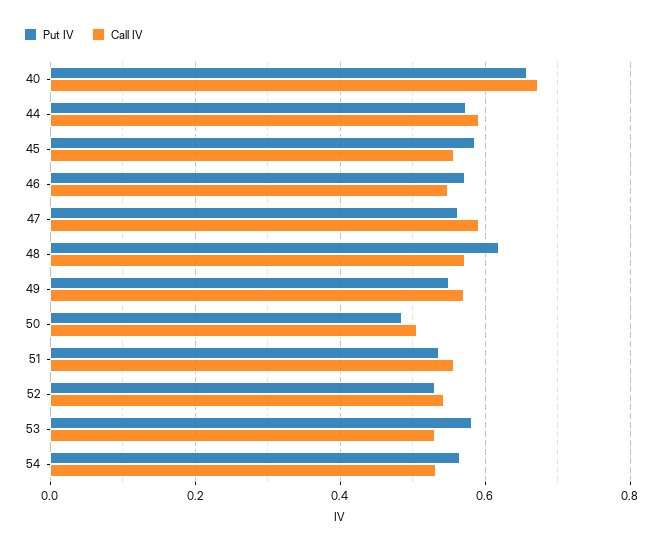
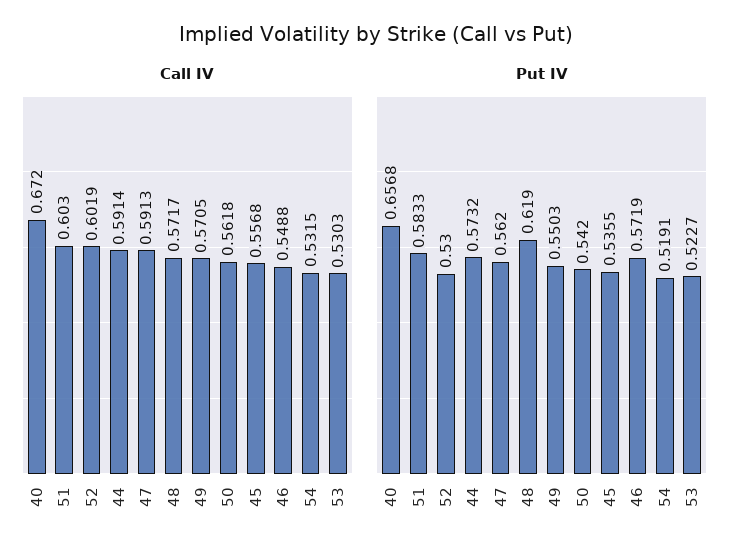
  {
    "Put IV": {
      "40": 0.6568,
      "44": 0.5732,
-     "45": 0.58,
+     "45": 0.5355,
      "46": 0.5719,
      "47": 0.562,
      "48": 0.619,
      "49": 0.5503,
-     "50": 0.48,
+     "50": 0.542,
-     "51": 0.54,
+     "51": 0.5833,
      "52": 0.53,
-     "53": 0.58,
+     "53": 0.5227,
-     "54": 0.56
+     "54": 0.5191
    },
    "Call IV": {
      "40": 0.672,
      "44": 0.5914,
      "45": 0.5568,
      "46": 0.5488,
      "47": 0.5913,
      "48": 0.5717,
      "49": 0.5705,
-     "50": 0.5,
+     "50": 0.5618,
-     "51": 0.56,
+     "51": 0.603,
-     "52": 0.54,
+     "52": 0.6019,
      "53": 0.5303,
      "54": 0.5315
    }
  }

